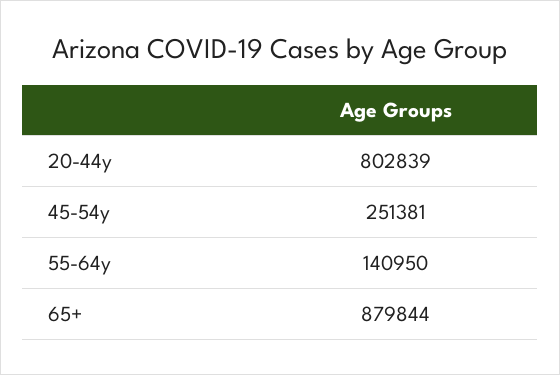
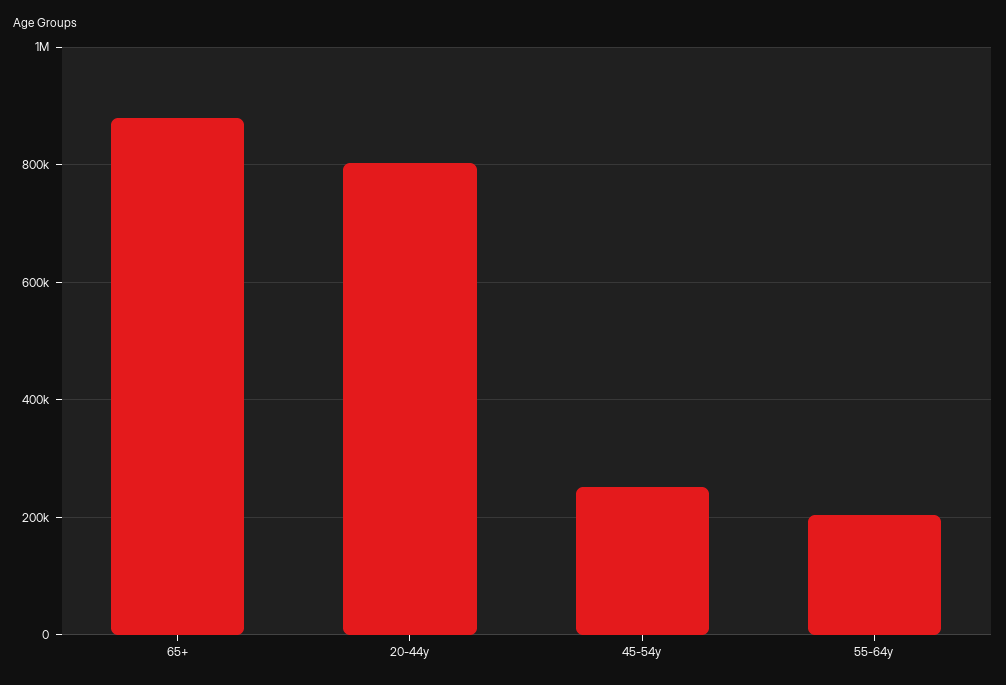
  {
    "20-44y": 802839,
    "45-54y": 251381,
-   "55-64y": 140950,
+   "55-64y": 200000,
    "65+": 879844
  }

